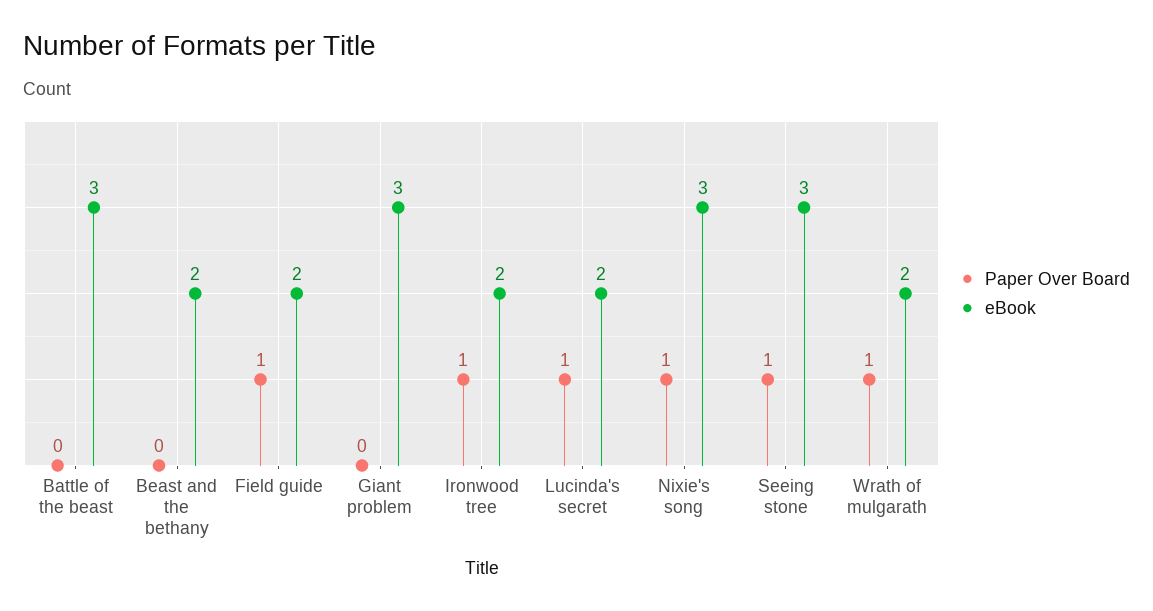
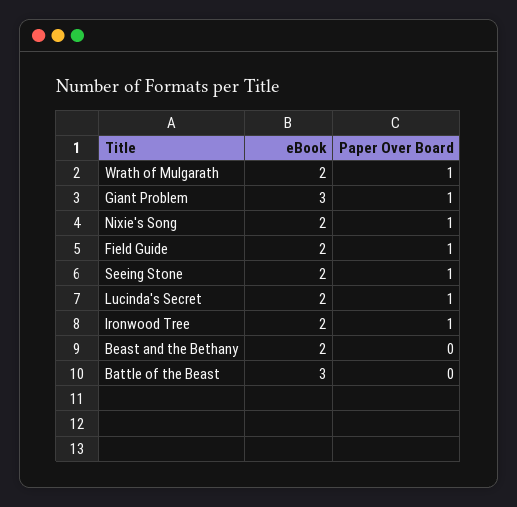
  {
    "Paper Over Board": {
      "Battle of the beast": 0,
      "Beast and the bethany": 0,
      "Field guide": 1,
-     "Giant problem": 0,
+     "Giant problem": 1,
      "Ironwood tree": 1,
      "Lucinda's secret": 1,
      "Nixie's song": 1,
      "Seeing stone": 1,
      "Wrath of mulgarath": 1
    },
    "eBook": {
      "Battle of the beast": 3,
      "Beast and the bethany": 2,
      "Field guide": 2,
      "Giant problem": 3,
      "Ironwood tree": 2,
      "Lucinda's secret": 2,
-     "Nixie's song": 3,
+     "Nixie's song": 2,
-     "Seeing stone": 3,
+     "Seeing stone": 2,
      "Wrath of mulgarath": 2
    }
  }

